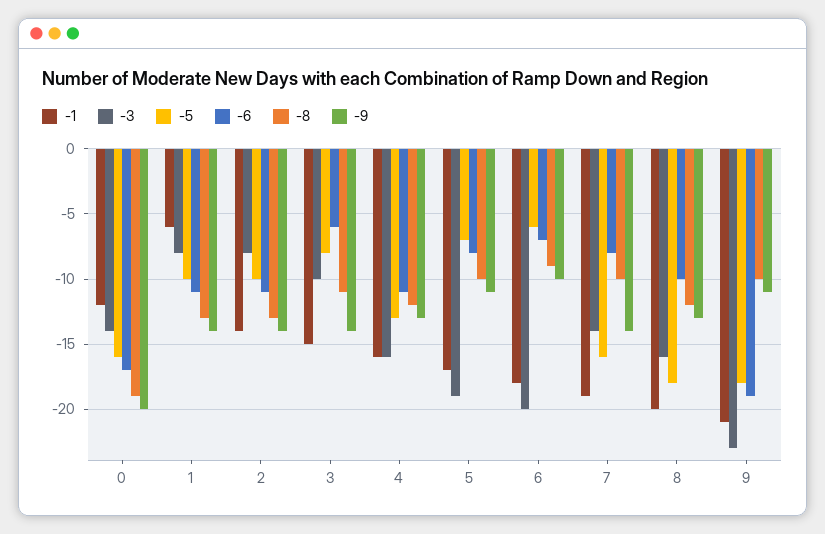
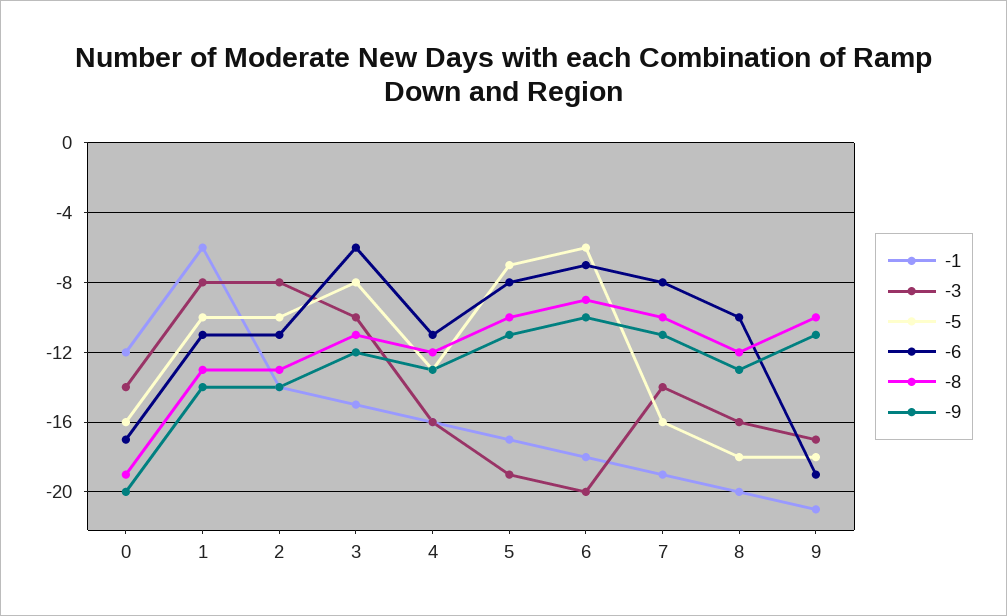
  {
    "-1": {
      "0": -12,
      "1": -6,
      "2": -14,
      "3": -15,
      "4": -16,
      "5": -17,
      "6": -18,
      "7": -19,
      "8": -20,
      "9": -21
    },
    "-3": {
      "0": -14,
      "1": -8,
      "2": -8,
      "3": -10,
      "4": -16,
      "5": -19,
      "6": -20,
      "7": -14,
      "8": -16,
-     "9": -23
+     "9": -17
    },
    "-5": {
      "0": -16,
      "1": -10,
      "2": -10,
      "3": -8,
      "4": -13,
      "5": -7,
      "6": -6,
      "7": -16,
      "8": -18,
      "9": -18
    },
    "-6": {
      "0": -17,
      "1": -11,
      "2": -11,
      "3": -6,
      "4": -11,
      "5": -8,
      "6": -7,
      "7": -8,
      "8": -10,
      "9": -19
    },
    "-8": {
      "0": -19,
      "1": -13,
      "2": -13,
      "3": -11,
      "4": -12,
      "5": -10,
      "6": -9,
      "7": -10,
      "8": -12,
      "9": -10
    },
    "-9": {
      "0": -20,
      "1": -14,
      "2": -14,
-     "3": -14,
+     "3": -12,
      "4": -13,
      "5": -11,
      "6": -10,
-     "7": -14,
+     "7": -11,
      "8": -13,
      "9": -11
    }
  }

